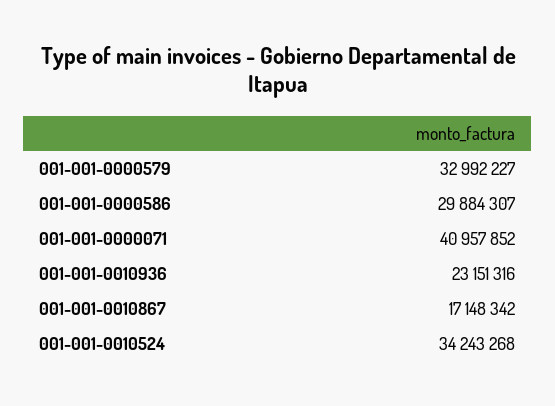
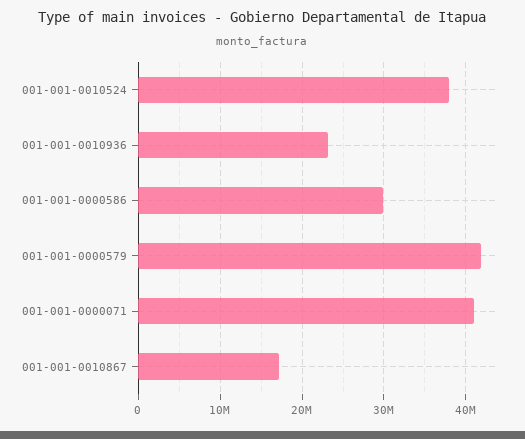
  {
-   "001-001-0000579": 32992227,
+   "001-001-0000579": 42000000,
    "001-001-0000586": 29884307,
    "001-001-0000071": 40957852,
    "001-001-0010936": 23151316,
    "001-001-0010867": 17148342,
-   "001-001-0010524": 34243268
+   "001-001-0010524": 38000000
  }

